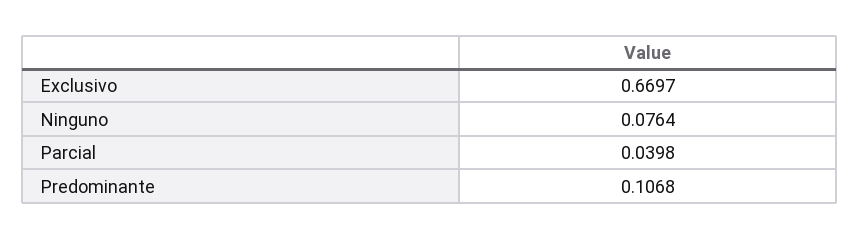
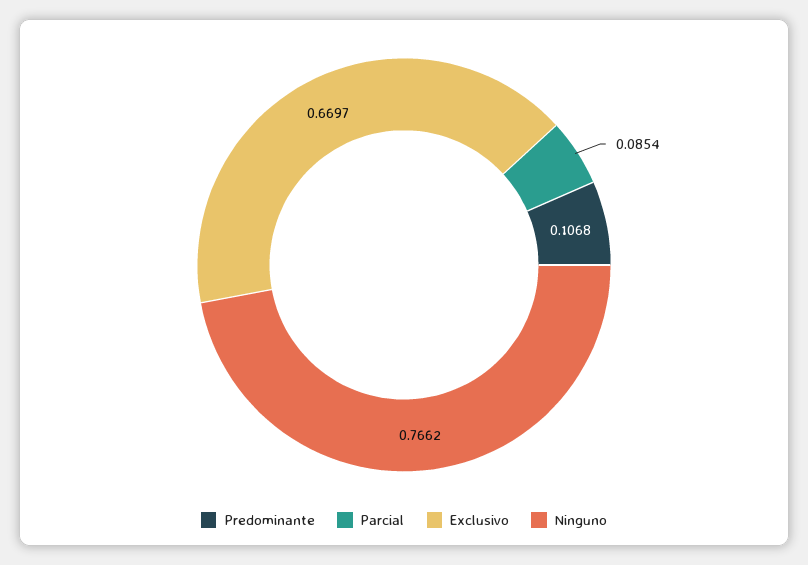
  {
    "Exclusivo": 0.6697,
-   "Ninguno": 0.0764,
+   "Ninguno": 0.7662,
-   "Parcial": 0.0398,
+   "Parcial": 0.0854,
    "Predominante": 0.1068
  }

